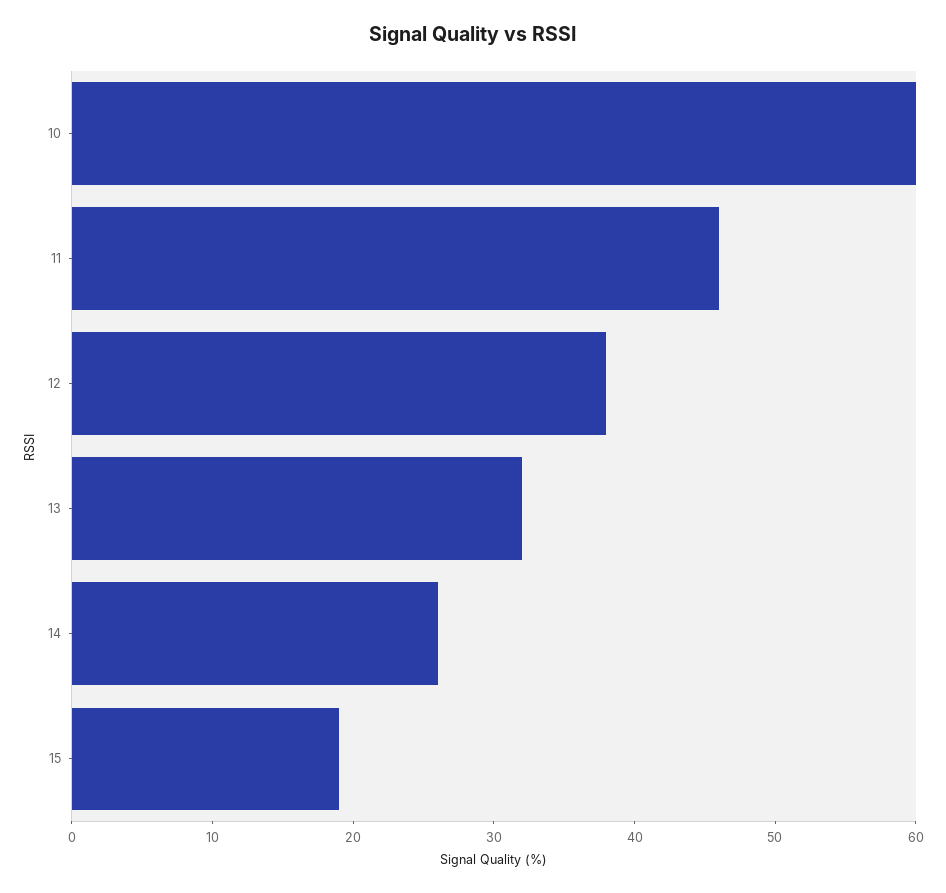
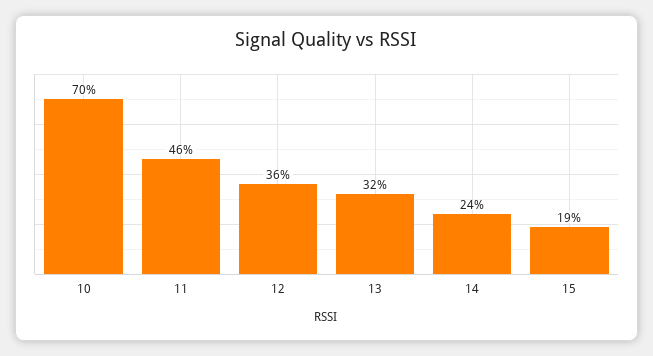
  {
-   "10": 60,
+   "10": 70,
    "11": 46,
-   "12": 38,
+   "12": 36,
    "13": 32,
-   "14": 26,
+   "14": 24,
    "15": 19
  }

